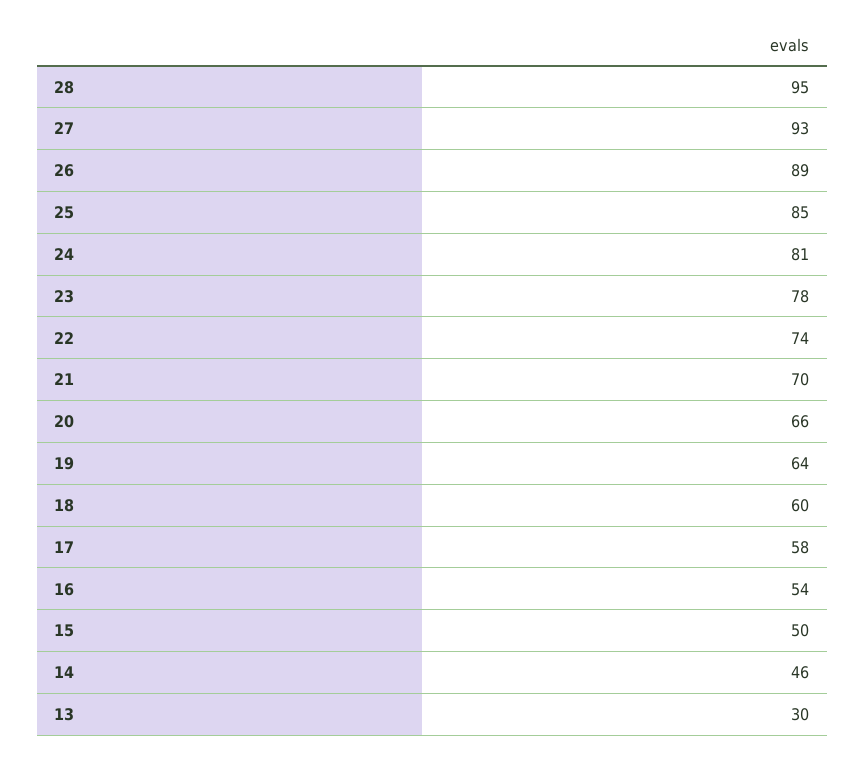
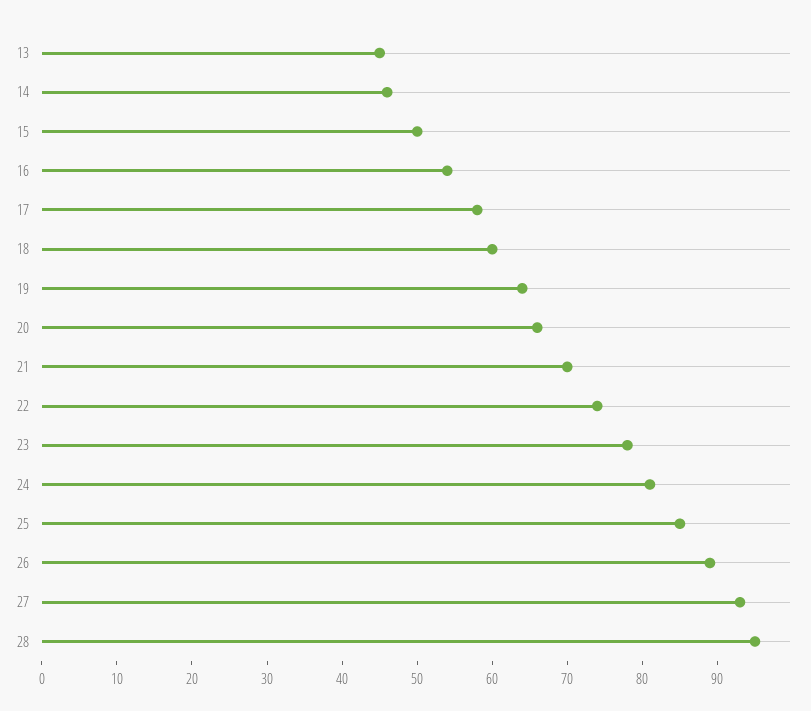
  {
    "28": 95,
    "27": 93,
    "26": 89,
    "25": 85,
    "24": 81,
    "23": 78,
    "22": 74,
    "21": 70,
    "20": 66,
    "19": 64,
    "18": 60,
    "17": 58,
    "16": 54,
    "15": 50,
    "14": 46,
-   "13": 30
+   "13": 45
  }

